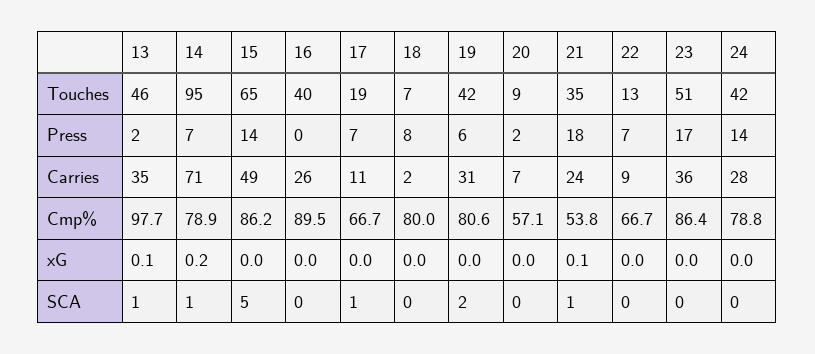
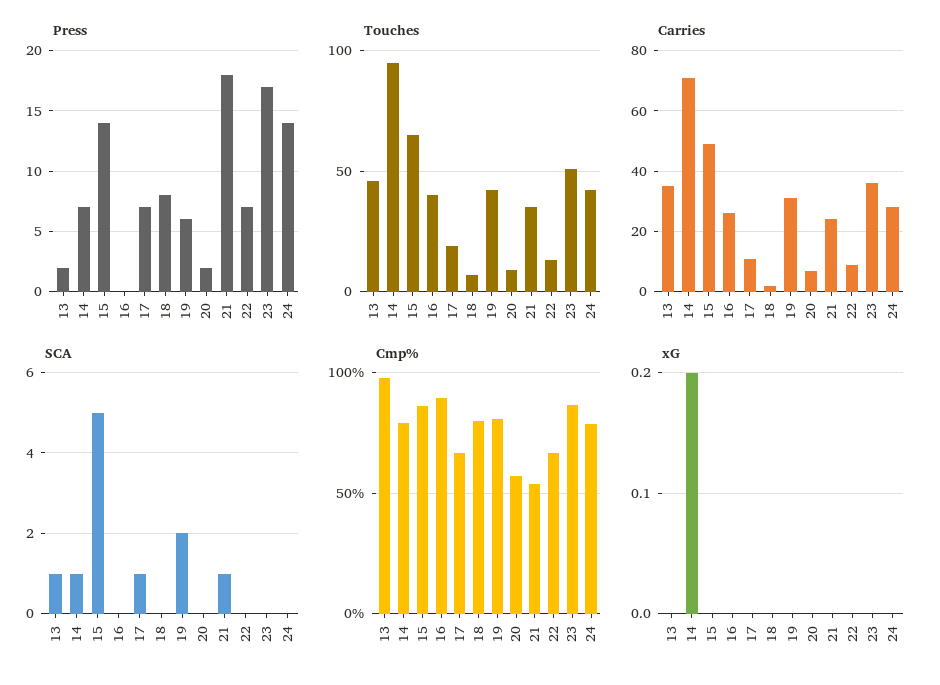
  {
    "Touches": {
      "13": 46,
      "14": 95,
      "15": 65,
      "16": 40,
      "17": 19,
      "18": 7,
      "19": 42,
      "20": 9,
      "21": 35,
      "22": 13,
      "23": 51,
      "24": 42
    },
    "Press": {
      "13": 2,
      "14": 7,
      "15": 14,
      "16": 0,
      "17": 7,
      "18": 8,
      "19": 6,
      "20": 2,
      "21": 18,
      "22": 7,
      "23": 17,
      "24": 14
    },
    "Carries": {
      "13": 35,
      "14": 71,
      "15": 49,
      "16": 26,
      "17": 11,
      "18": 2,
      "19": 31,
      "20": 7,
      "21": 24,
      "22": 9,
      "23": 36,
      "24": 28
    },
    "Cmp%": {
      "13": 97.7,
      "14": 78.9,
      "15": 86.2,
      "16": 89.5,
      "17": 66.7,
      "18": 80,
      "19": 80.6,
      "20": 57.1,
      "21": 53.8,
      "22": 66.7,
      "23": 86.4,
      "24": 78.8
    },
    "xG": {
-     "13": 0.1,
+     "13": 0,
      "14": 0.2,
      "15": 0,
      "16": 0,
      "17": 0,
      "18": 0,
      "19": 0,
      "20": 0,
-     "21": 0.1,
+     "21": 0,
      "22": 0,
      "23": 0,
      "24": 0
    },
    "SCA": {
      "13": 1,
      "14": 1,
      "15": 5,
      "16": 0,
      "17": 1,
      "18": 0,
      "19": 2,
      "20": 0,
      "21": 1,
      "22": 0,
      "23": 0,
      "24": 0
    }
  }

